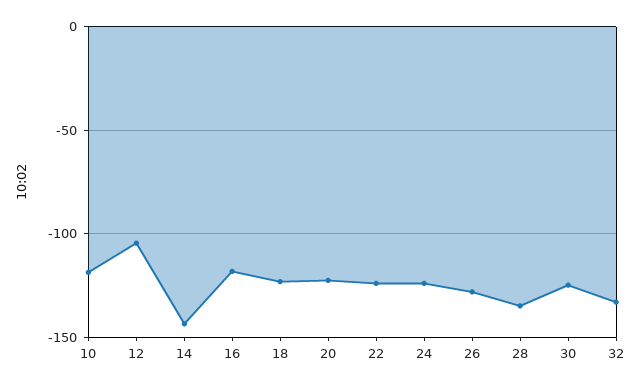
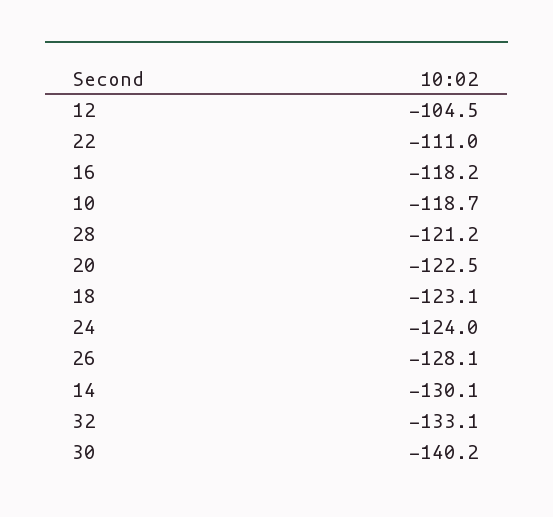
  {
    "10": -118.7,
    "12": -104.5,
-   "14": -145,
+   "14": -130.1,
    "16": -118.2,
    "18": -123.1,
    "20": -122.5,
-   "22": -125,
+   "22": -111,
    "24": -124,
    "26": -128.1,
-   "28": -135,
+   "28": -121.2,
-   "30": -125,
+   "30": -140.2,
    "32": -133.1
  }

